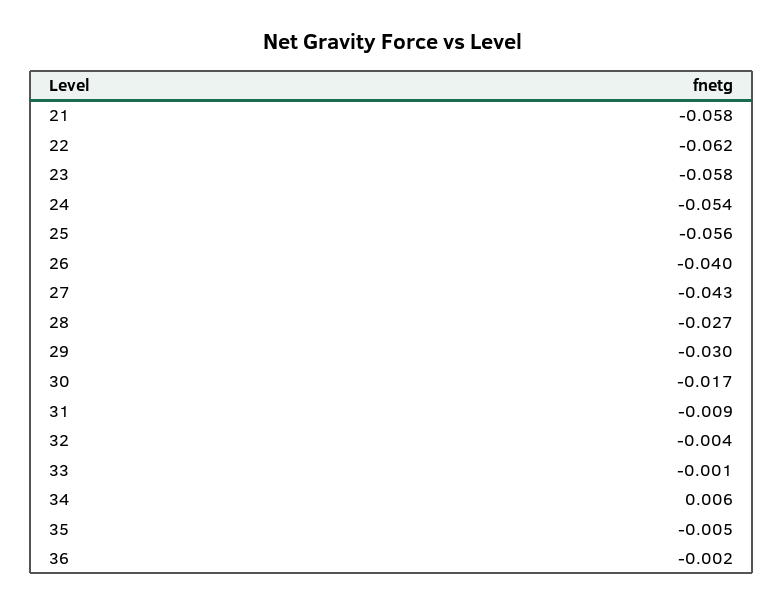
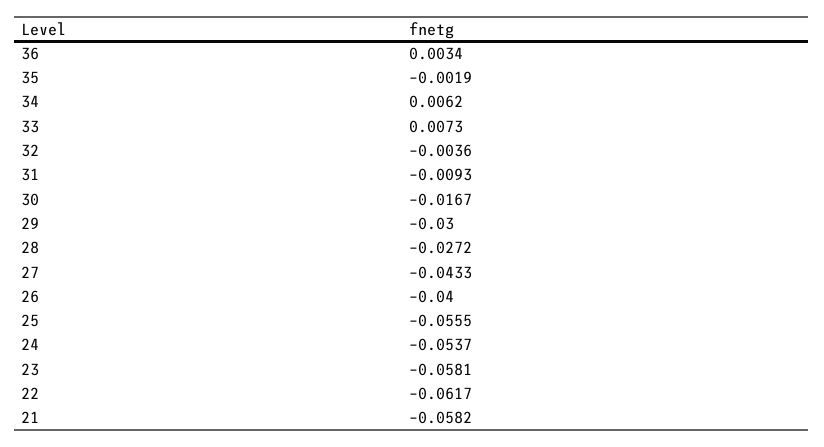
  {
    "21": -0.0582,
    "22": -0.0617,
    "23": -0.0581,
    "24": -0.0537,
    "25": -0.0555,
    "26": -0.04,
    "27": -0.0433,
    "28": -0.0272,
    "29": -0.03,
    "30": -0.0167,
    "31": -0.0093,
    "32": -0.0036,
-   "33": -0.001,
+   "33": 0.0073,
    "34": 0.0062,
-   "35": -0.005,
+   "35": -0.0019,
-   "36": -0.002
+   "36": 0.0034
  }

